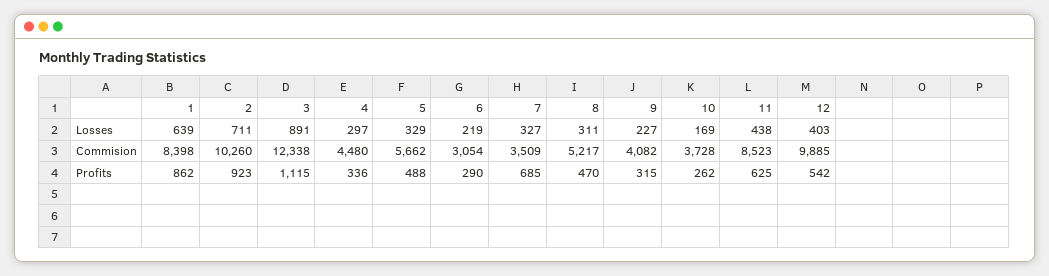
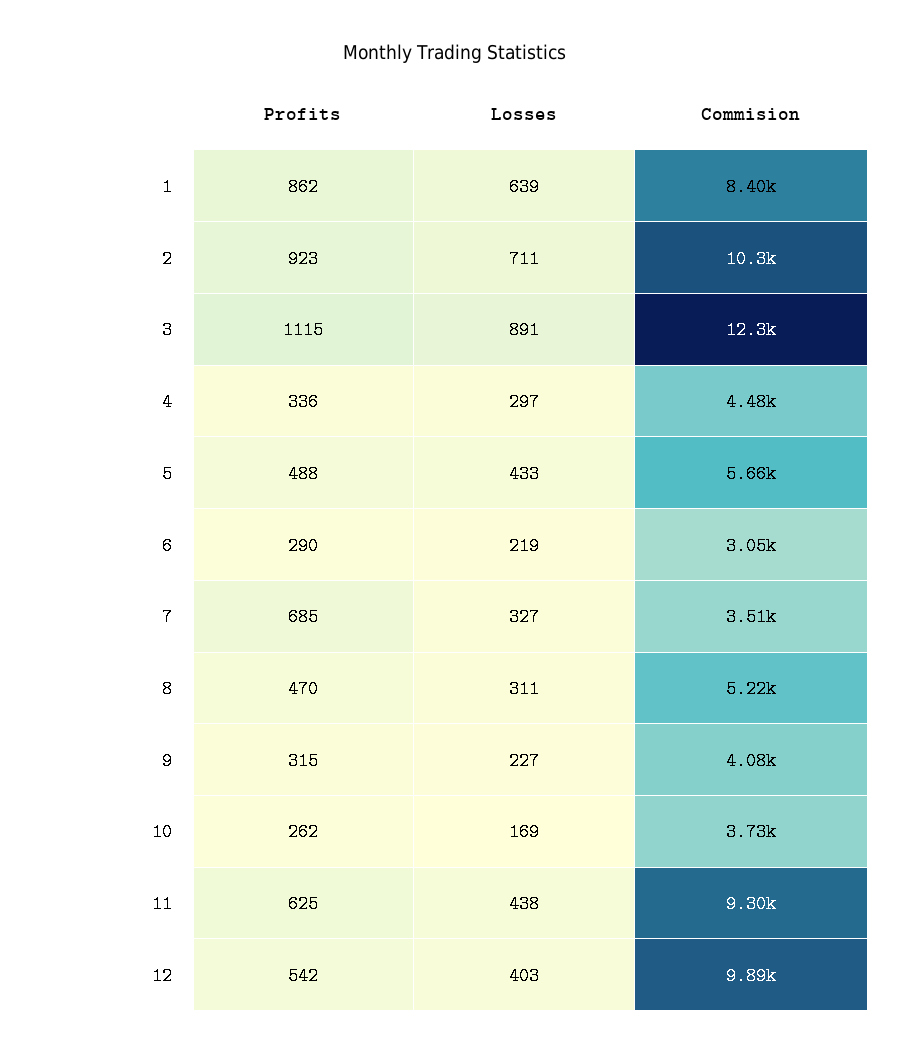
  {
    "1": {
      "Losses": 639,
      "Commision": 8398,
      "Profits": 862
    },
    "2": {
      "Losses": 711,
      "Commision": 10260,
      "Profits": 923
    },
    "3": {
      "Losses": 891,
      "Commision": 12338,
      "Profits": 1115
    },
    "4": {
      "Losses": 297,
      "Commision": 4480,
      "Profits": 336
    },
    "5": {
-     "Losses": 329,
+     "Losses": 433,
      "Commision": 5662,
      "Profits": 488
    },
    "6": {
      "Losses": 219,
      "Commision": 3054,
      "Profits": 290
    },
    "7": {
      "Losses": 327,
      "Commision": 3509,
      "Profits": 685
    },
    "8": {
      "Losses": 311,
      "Commision": 5217,
      "Profits": 470
    },
    "9": {
      "Losses": 227,
      "Commision": 4082,
      "Profits": 315
    },
    "10": {
      "Losses": 169,
      "Commision": 3728,
      "Profits": 262
    },
    "11": {
      "Losses": 438,
-     "Commision": 8523,
+     "Commision": 9300,
      "Profits": 625
    },
    "12": {
      "Losses": 403,
      "Commision": 9885,
      "Profits": 542
    }
  }

